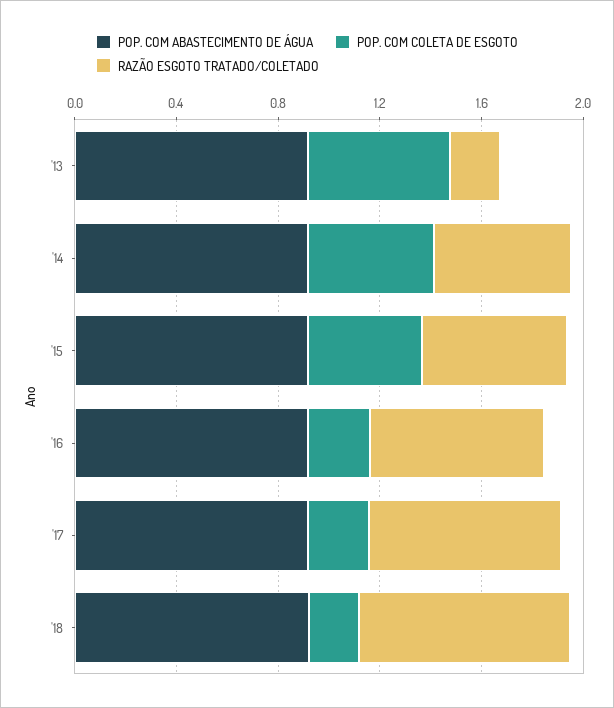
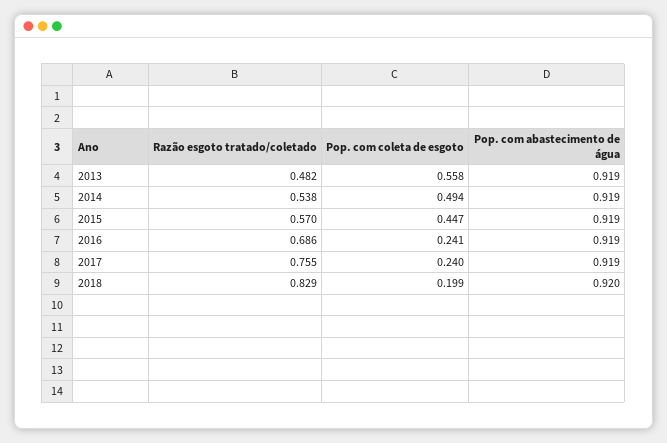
  {
    "POP. COM ABASTECIMENTO DE ÁGUA": {
      "'13": 0.919,
      "'14": 0.919,
      "'15": 0.919,
      "'16": 0.919,
      "'17": 0.919,
      "'18": 0.92
    },
    "POP. COM COLETA DE ESGOTO": {
      "'13": 0.558,
      "'14": 0.494,
      "'15": 0.447,
      "'16": 0.241,
      "'17": 0.24,
      "'18": 0.199
    },
    "RAZÃO ESGOTO TRATADO/COLETADO": {
-     "'13": 0.2,
+     "'13": 0.482,
      "'14": 0.538,
      "'15": 0.57,
      "'16": 0.686,
      "'17": 0.755,
      "'18": 0.829
    }
  }

